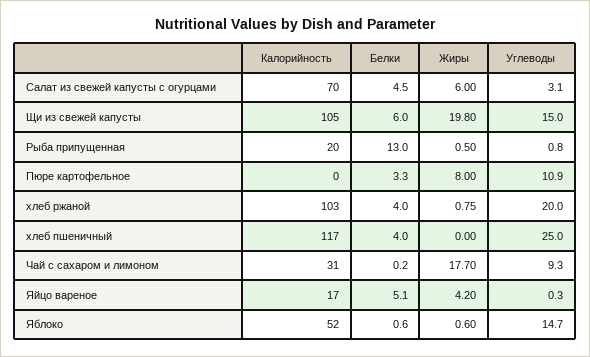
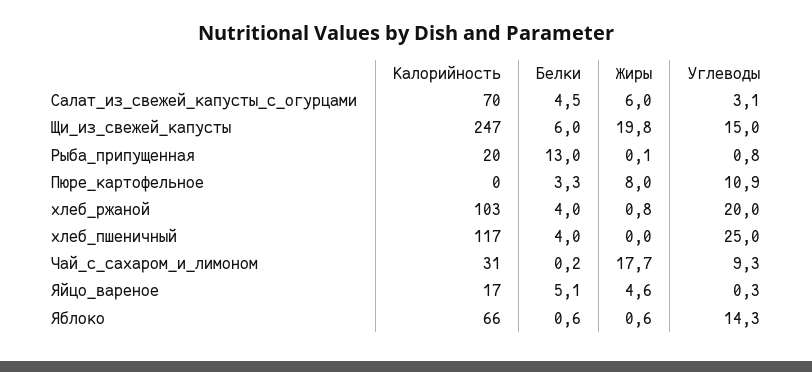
  {
    "Калорийность": {
      "Салат из свежей капусты с огурцами": 70,
-     "Щи из свежей капусты": 105,
+     "Щи из свежей капусты": 247,
      "Рыба припущенная": 20,
      "Пюре картофельное": 0,
      "хлеб ржаной": 103,
      "хлеб пшеничный": 117,
      "Чай с сахаром и лимоном": 31,
      "Яйцо вареное": 17,
-     "Яблоко": 52
+     "Яблоко": 66
    },
    "Белки": {
      "Салат из свежей капусты с огурцами": 4.5,
      "Щи из свежей капусты": 6,
      "Рыба припущенная": 13,
      "Пюре картофельное": 3.3,
      "хлеб ржаной": 4,
      "хлеб пшеничный": 4,
      "Чай с сахаром и лимоном": 0.2,
      "Яйцо вареное": 5.1,
      "Яблоко": 0.6
    },
    "Жиры": {
      "Салат из свежей капусты с огурцами": 6,
      "Щи из свежей капусты": 19.8,
-     "Рыба припущенная": 0.5,
+     "Рыба припущенная": 0.1,
      "Пюре картофельное": 8,
      "хлеб ржаной": 0.75,
      "хлеб пшеничный": 0,
      "Чай с сахаром и лимоном": 17.7,
-     "Яйцо вареное": 4.2,
+     "Яйцо вареное": 4.6,
      "Яблоко": 0.6
    },
    "Углеводы": {
      "Салат из свежей капусты с огурцами": 3.1,
      "Щи из свежей капусты": 15,
      "Рыба припущенная": 0.8,
      "Пюре картофельное": 10.9,
      "хлеб ржаной": 20,
      "хлеб пшеничный": 25,
      "Чай с сахаром и лимоном": 9.3,
      "Яйцо вареное": 0.3,
-     "Яблоко": 14.7
+     "Яблоко": 14.3
    }
  }

